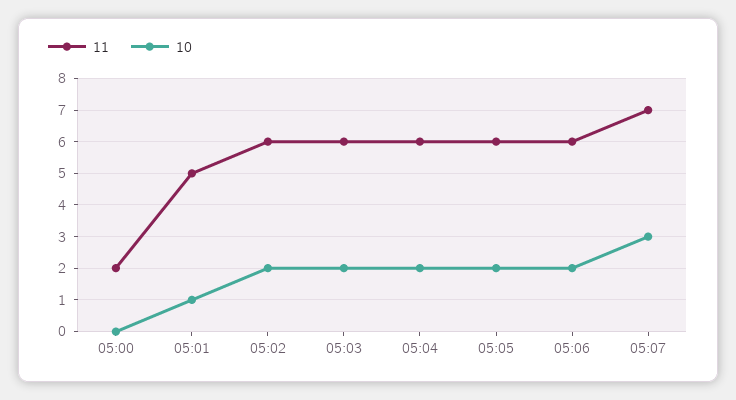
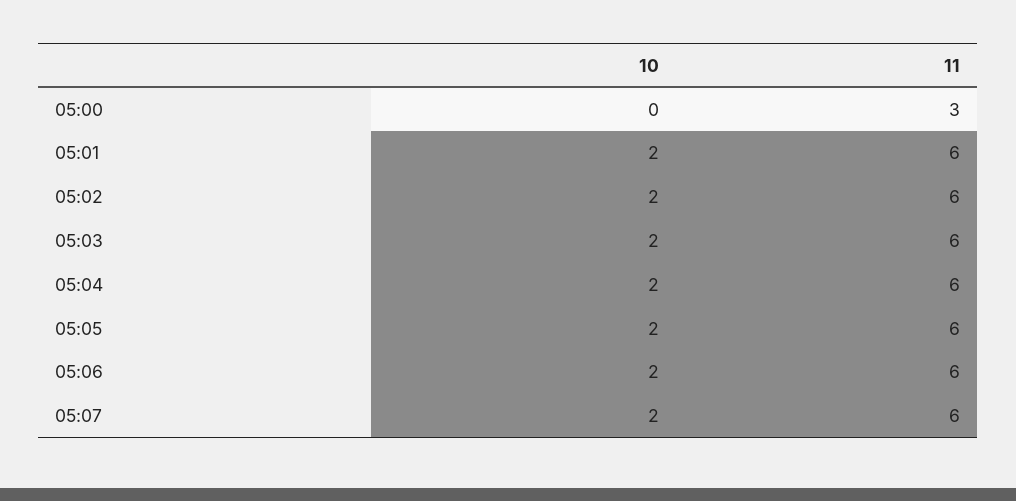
  {
    "11": {
-     "05:00": 2,
+     "05:00": 3,
-     "05:01": 5,
+     "05:01": 6,
      "05:02": 6,
      "05:03": 6,
      "05:04": 6,
      "05:05": 6,
      "05:06": 6,
-     "05:07": 7
+     "05:07": 6
    },
    "10": {
      "05:00": 0,
-     "05:01": 1,
+     "05:01": 2,
      "05:02": 2,
      "05:03": 2,
      "05:04": 2,
      "05:05": 2,
      "05:06": 2,
-     "05:07": 3
+     "05:07": 2
    }
  }

